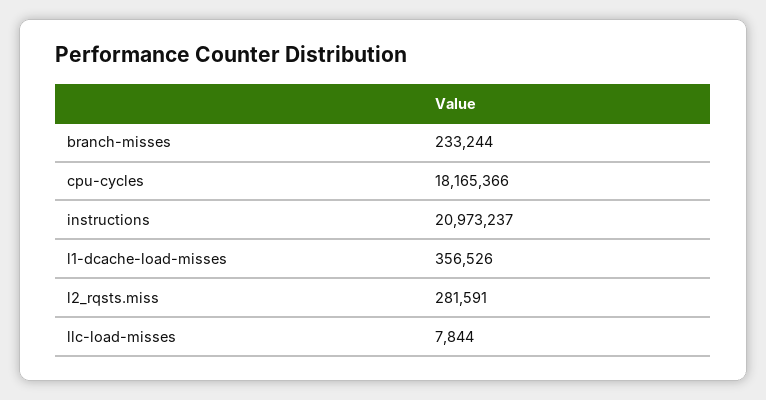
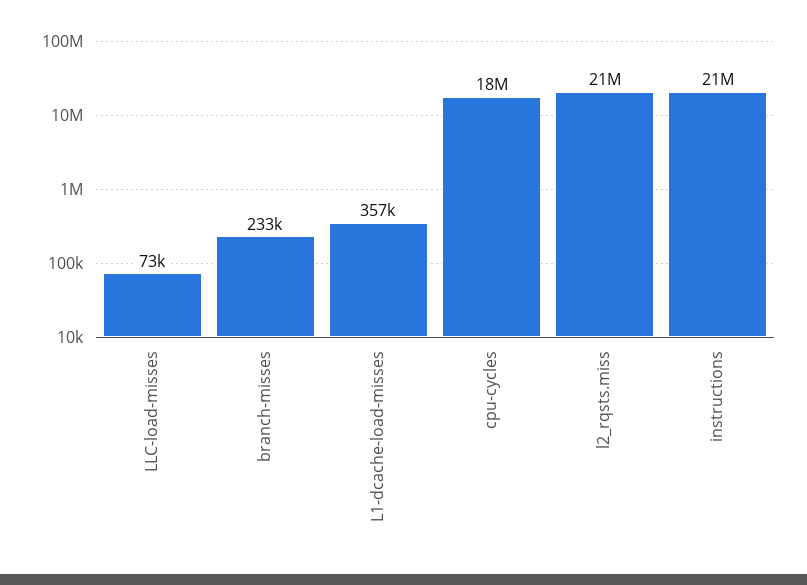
  {
    "branch-misses": 233244,
    "cpu-cycles": 18165366,
    "instructions": 20973237,
    "l1-dcache-load-misses": 356526,
-   "l2_rqsts.miss": 281591,
+   "l2_rqsts.miss": 21000000,
-   "llc-load-misses": 7844
+   "llc-load-misses": 73000
  }

